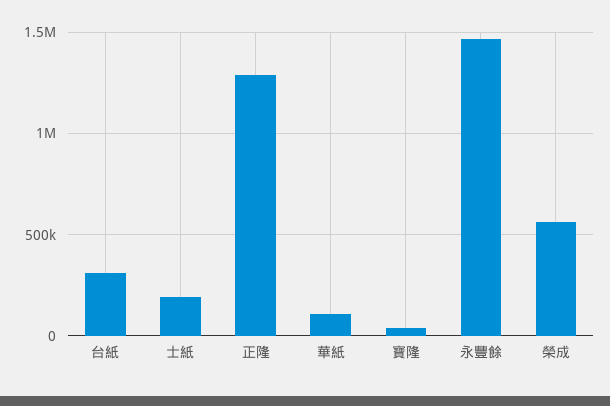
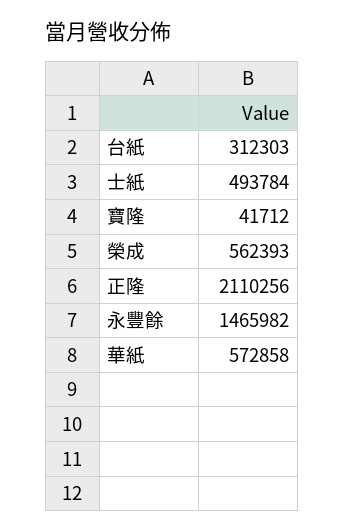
  {
    "台紙": 312303,
-   "士紙": 200000,
+   "士紙": 493784,
-   "正隆": 1300000,
+   "正隆": 2110256,
-   "華紙": 100000,
+   "華紙": 572858,
    "寶隆": 41712,
    "永豐餘": 1465982,
    "榮成": 562393
  }

